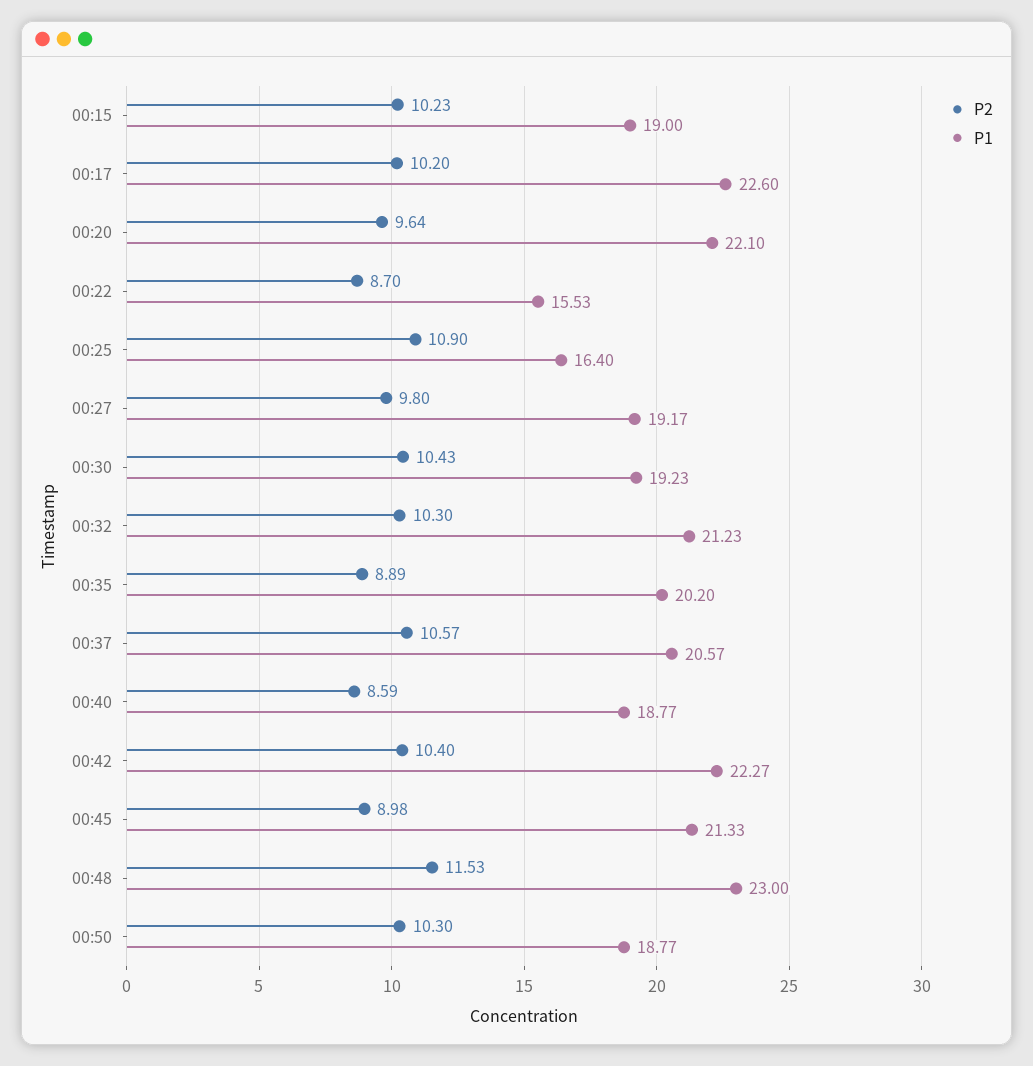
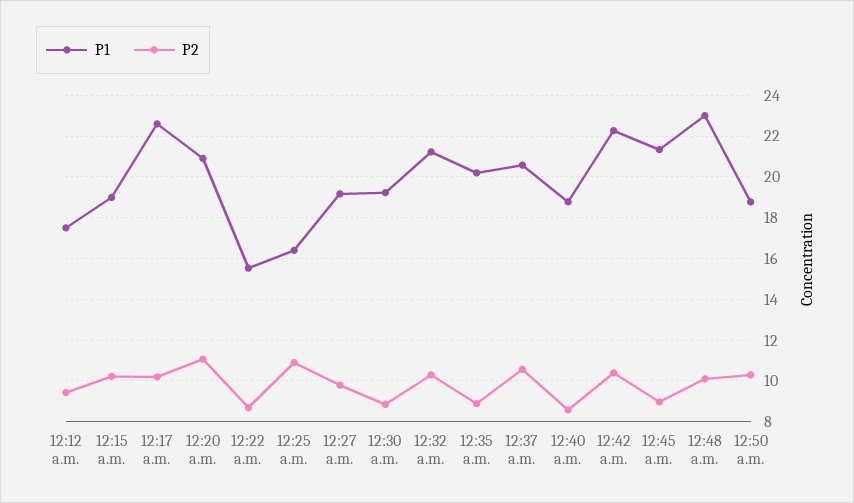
  {
    "P2": {
      "00:15": 10.23,
      "00:17": 10.2,
-     "00:20": 9.64,
+     "00:20": 11,
      "00:22": 8.7,
      "00:25": 10.9,
      "00:27": 9.8,
-     "00:30": 10.43,
+     "00:30": 9,
      "00:32": 10.3,
      "00:35": 8.89,
      "00:37": 10.57,
      "00:40": 8.59,
      "00:42": 10.4,
      "00:45": 8.98,
-     "00:48": 11.53,
+     "00:48": 10,
-     "00:50": 10.3
+     "00:50": 10.3,
+     "12:12 a.m.": 9.5
    },
    "P1": {
      "00:15": 19,
      "00:17": 22.6,
-     "00:20": 22.1,
+     "00:20": 21,
      "00:22": 15.53,
      "00:25": 16.4,
      "00:27": 19.17,
      "00:30": 19.23,
      "00:32": 21.23,
      "00:35": 20.2,
      "00:37": 20.57,
      "00:40": 18.77,
      "00:42": 22.27,
      "00:45": 21.33,
      "00:48": 23,
-     "00:50": 18.77
+     "00:50": 18.77,
+     "12:12 a.m.": 17.5
    }
  }

